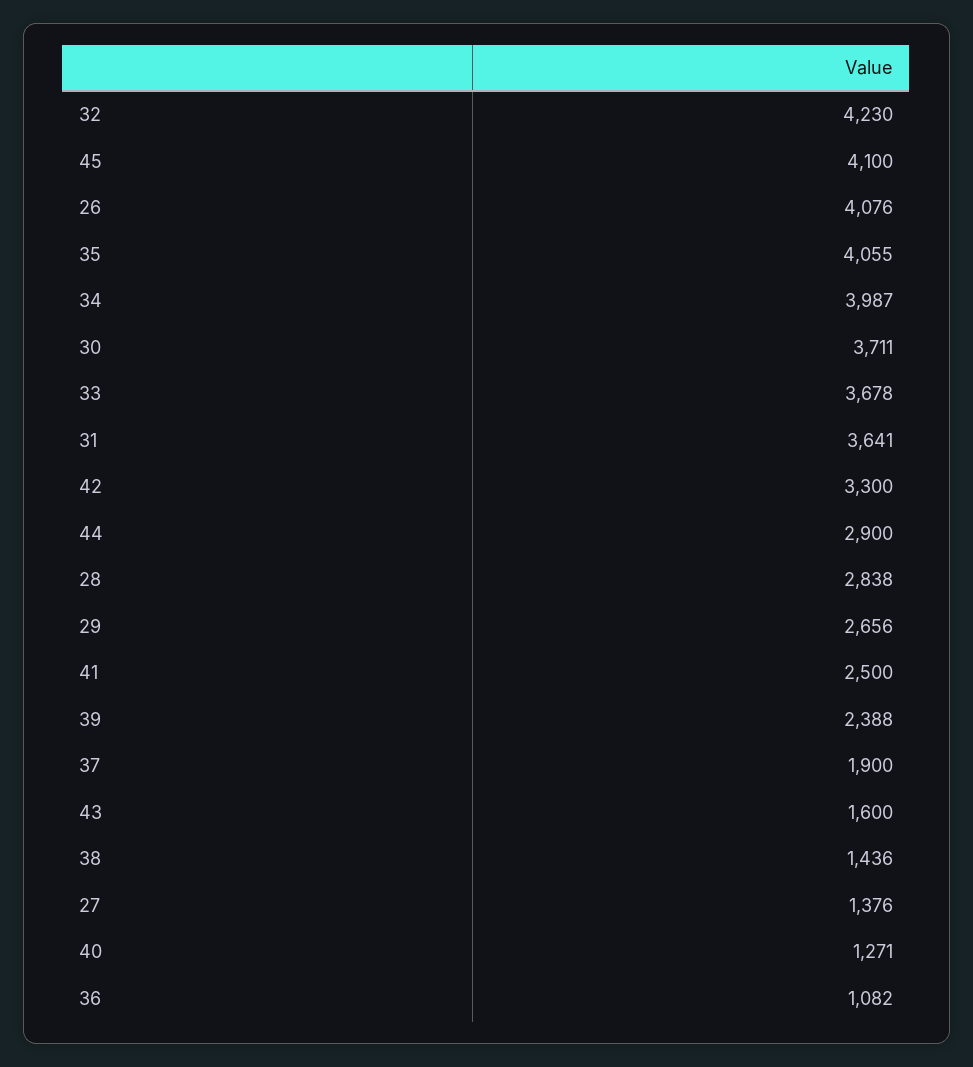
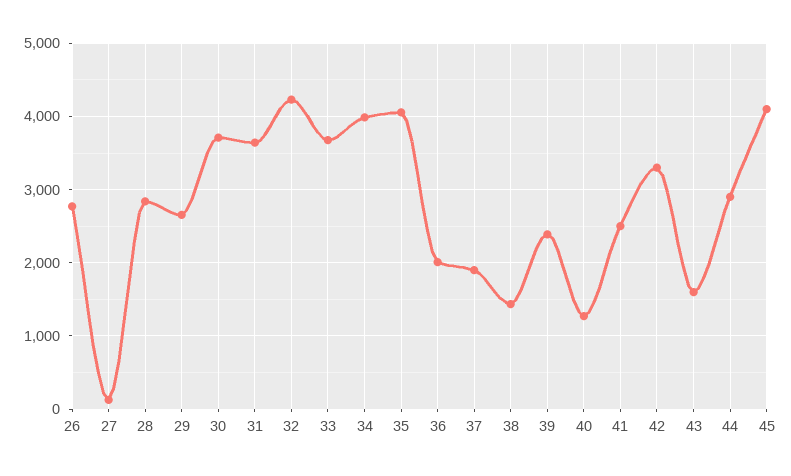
  {
    "32": 4230,
    "45": 4100,
-   "26": 4076,
+   "26": 2800,
    "35": 4055,
    "34": 3987,
    "30": 3711,
    "33": 3678,
    "31": 3641,
    "42": 3300,
    "44": 2900,
    "28": 2838,
    "29": 2656,
    "41": 2500,
    "39": 2388,
    "37": 1900,
    "43": 1600,
    "38": 1436,
-   "27": 1376,
+   "27": 100,
    "40": 1271,
-   "36": 1082
+   "36": 2000
  }

